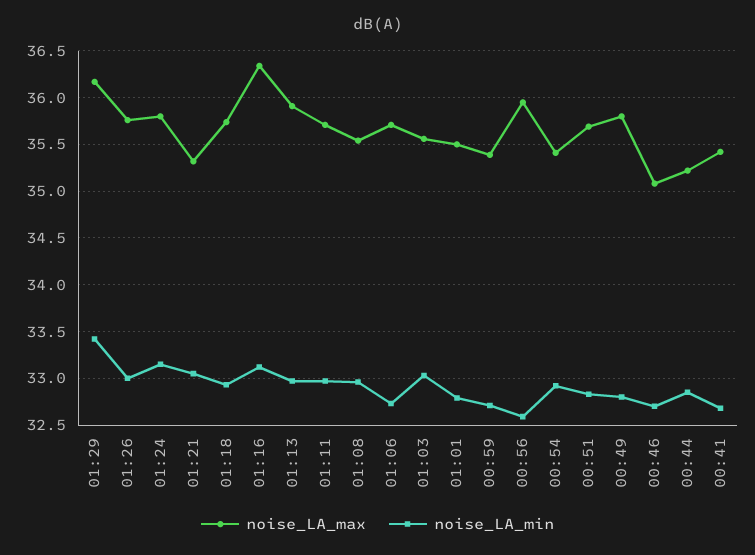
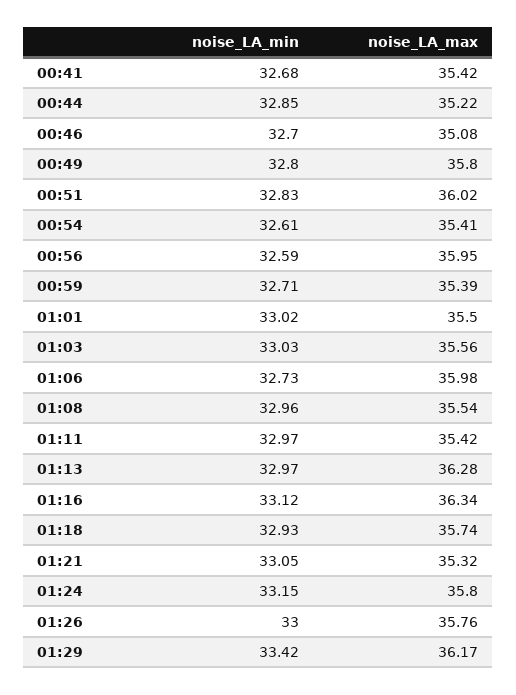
  {
    "noise_LA_max": {
      "01:29": 36.17,
      "01:26": 35.76,
      "01:24": 35.8,
      "01:21": 35.32,
      "01:18": 35.74,
      "01:16": 36.34,
-     "01:13": 35.9,
+     "01:13": 36.28,
-     "01:11": 35.7,
+     "01:11": 35.42,
      "01:08": 35.54,
-     "01:06": 35.7,
+     "01:06": 35.98,
      "01:03": 35.56,
      "01:01": 35.5,
      "00:59": 35.39,
      "00:56": 35.95,
      "00:54": 35.41,
-     "00:51": 35.7,
+     "00:51": 36.02,
      "00:49": 35.8,
      "00:46": 35.08,
      "00:44": 35.22,
      "00:41": 35.42
    },
    "noise_LA_min": {
      "01:29": 33.42,
      "01:26": 33,
      "01:24": 33.15,
      "01:21": 33.05,
      "01:18": 32.93,
      "01:16": 33.12,
      "01:13": 32.97,
      "01:11": 32.97,
      "01:08": 32.96,
      "01:06": 32.73,
      "01:03": 33.03,
-     "01:01": 32.8,
+     "01:01": 33.02,
      "00:59": 32.71,
      "00:56": 32.59,
-     "00:54": 32.9,
+     "00:54": 32.61,
      "00:51": 32.83,
      "00:49": 32.8,
      "00:46": 32.7,
      "00:44": 32.85,
      "00:41": 32.68
    }
  }

